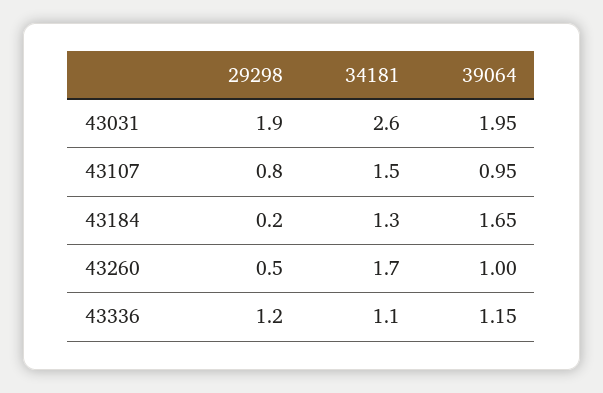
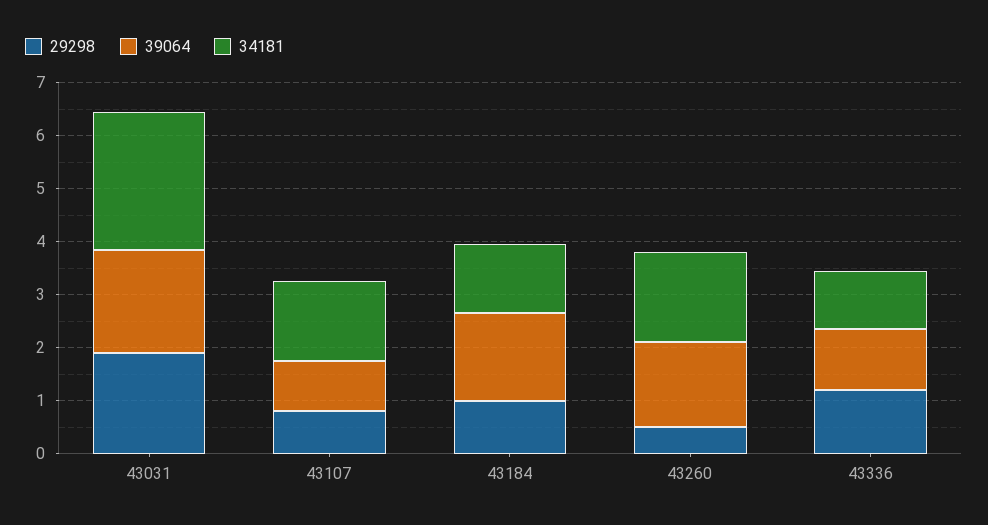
  {
    "29298": {
      "43031": 1.9,
      "43107": 0.8,
-     "43184": 0.2,
+     "43184": 1,
      "43260": 0.5,
      "43336": 1.2
    },
    "34181": {
      "43031": 2.6,
      "43107": 1.5,
      "43184": 1.3,
      "43260": 1.7,
      "43336": 1.1
    },
    "39064": {
      "43031": 1.95,
      "43107": 0.95,
      "43184": 1.65,
-     "43260": 1,
+     "43260": 1.6,
      "43336": 1.15
    }
  }

